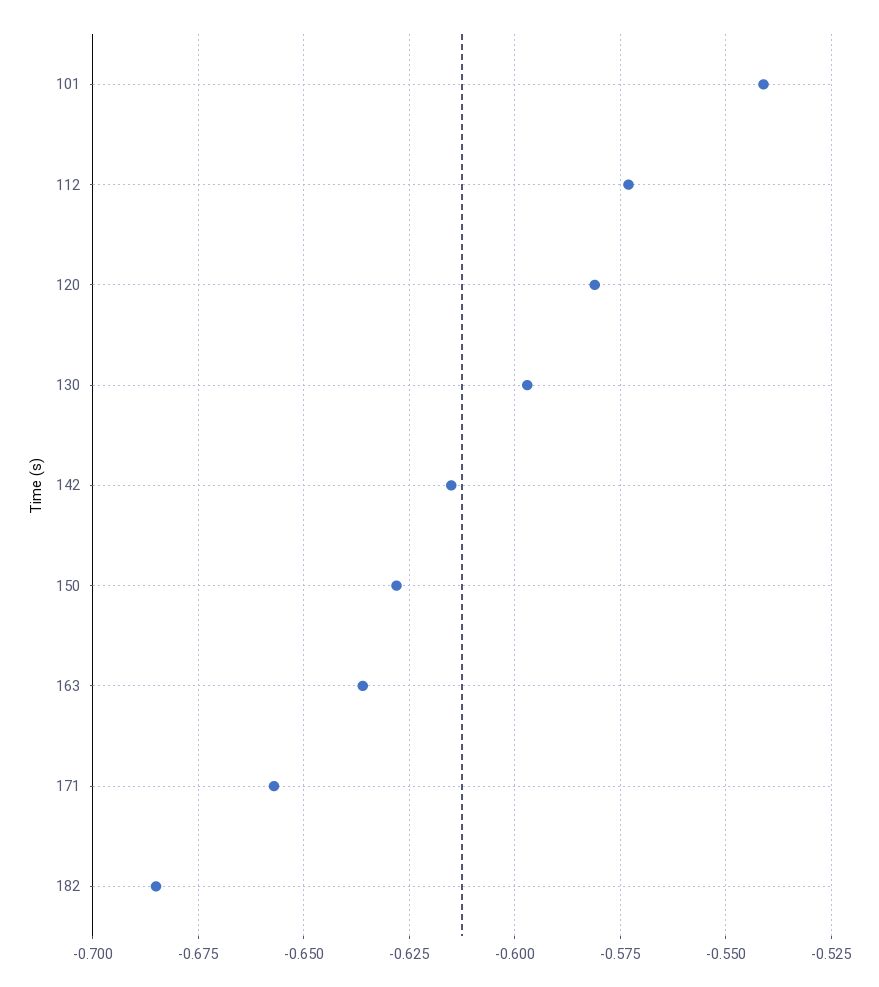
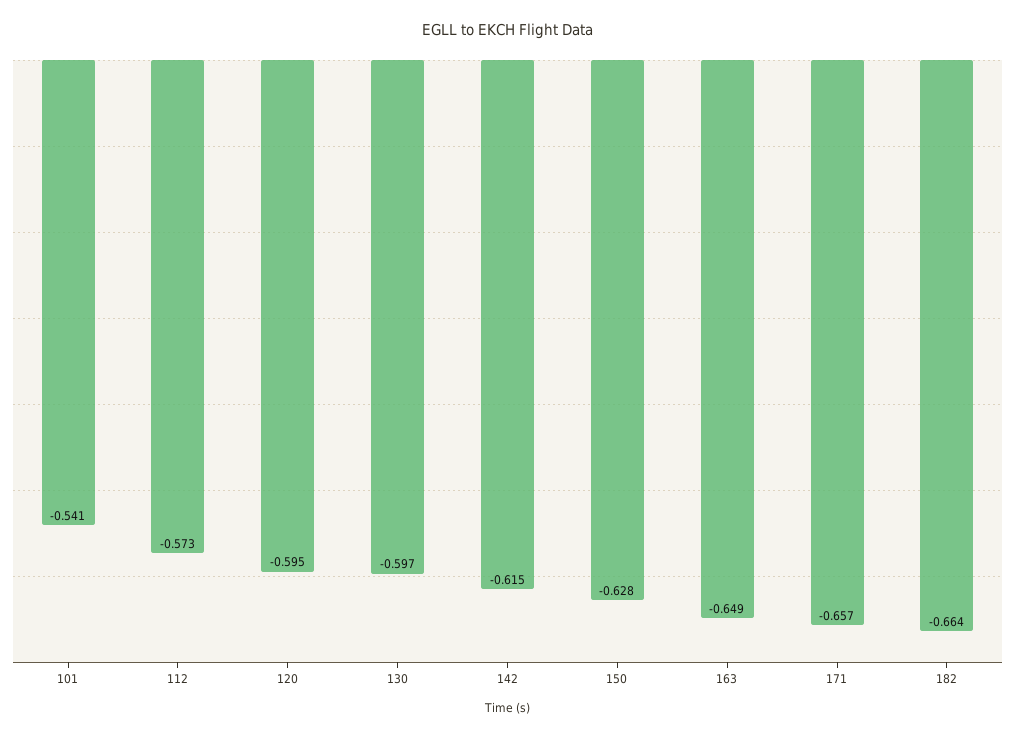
  {
    "101": -0.541,
    "112": -0.573,
-   "120": -0.58,
+   "120": -0.595,
    "130": -0.597,
    "142": -0.615,
    "150": -0.628,
-   "163": -0.635,
+   "163": -0.649,
    "171": -0.657,
-   "182": -0.685
+   "182": -0.664
  }

